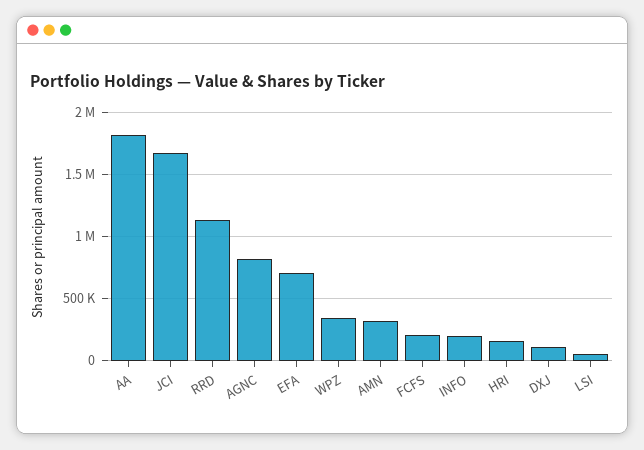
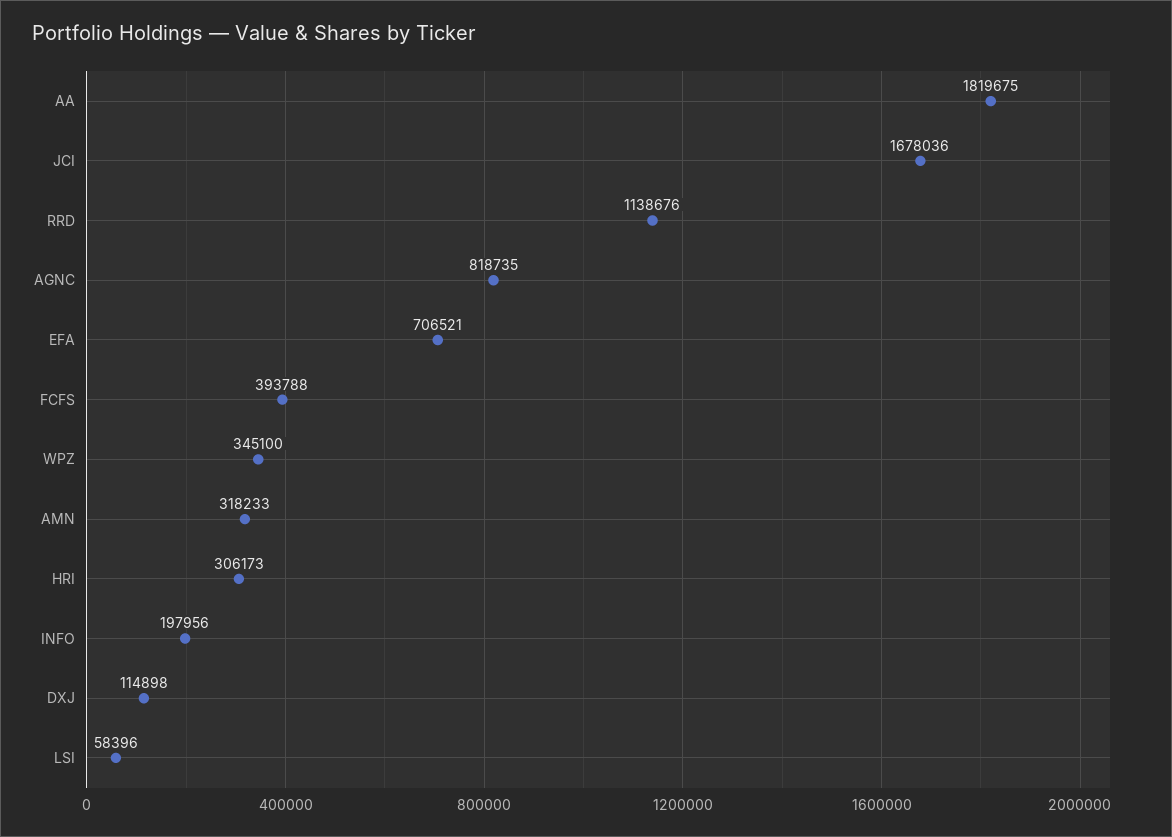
  {
    "AA": 1819675,
    "JCI": 1678036,
    "RRD": 1138676,
    "AGNC": 818735,
    "EFA": 706521,
    "WPZ": 345100,
    "AMN": 318233,
-   "FCFS": 200000,
+   "FCFS": 393788,
    "INFO": 197956,
-   "HRI": 150000,
+   "HRI": 306173,
    "DXJ": 114898,
    "LSI": 58396
  }

